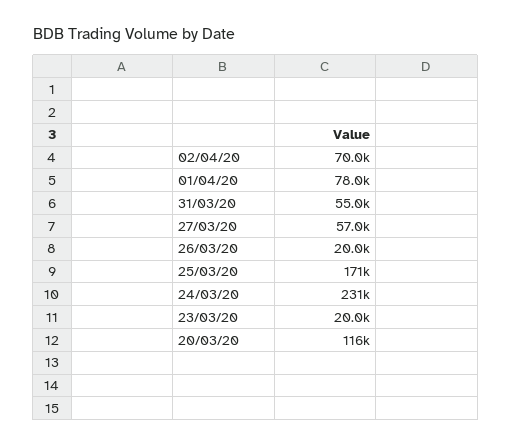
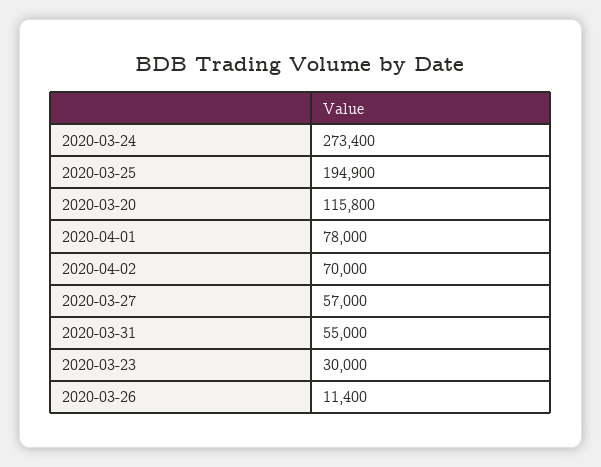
  {
    "02/04/20": 70000,
    "01/04/20": 78000,
    "31/03/20": 55000,
    "27/03/20": 57000,
-   "26/03/20": 20000,
+   "26/03/20": 11400,
-   "25/03/20": 171000,
+   "25/03/20": 194900,
-   "24/03/20": 231000,
+   "24/03/20": 273400,
-   "23/03/20": 20000,
+   "23/03/20": 30000,
    "20/03/20": 115800
  }

